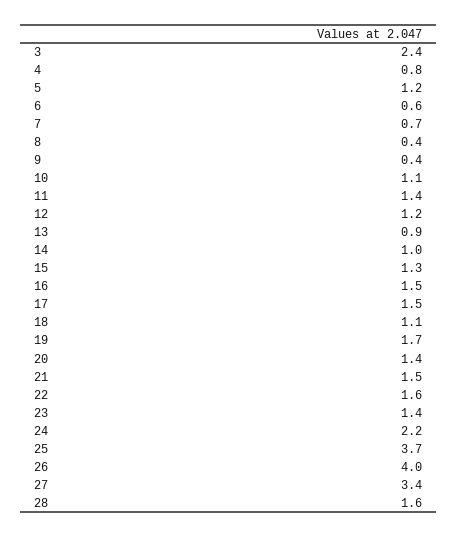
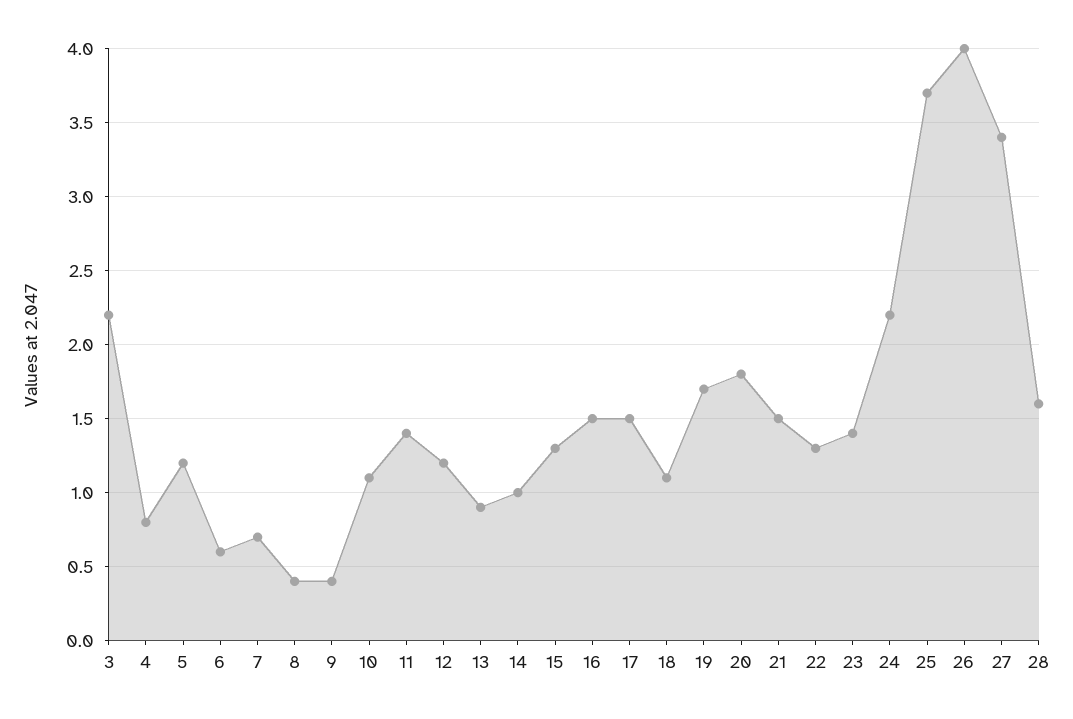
  {
-   "3": 2.4,
+   "3": 2.2,
    "4": 0.8,
    "5": 1.2,
    "6": 0.6,
    "7": 0.7,
    "8": 0.4,
    "9": 0.4,
    "10": 1.1,
    "11": 1.4,
    "12": 1.2,
    "13": 0.9,
    "14": 1,
    "15": 1.3,
    "16": 1.5,
    "17": 1.5,
    "18": 1.1,
    "19": 1.7,
-   "20": 1.4,
+   "20": 1.8,
    "21": 1.5,
-   "22": 1.6,
+   "22": 1.3,
    "23": 1.4,
    "24": 2.2,
    "25": 3.7,
    "26": 4,
    "27": 3.4,
    "28": 1.6
  }

